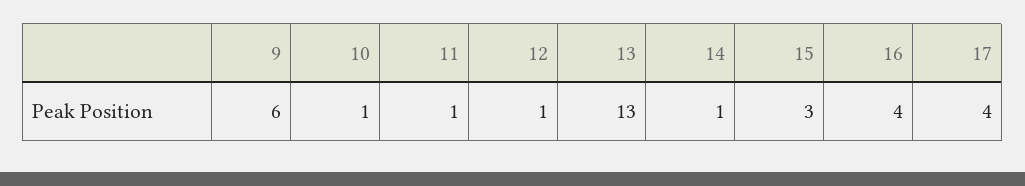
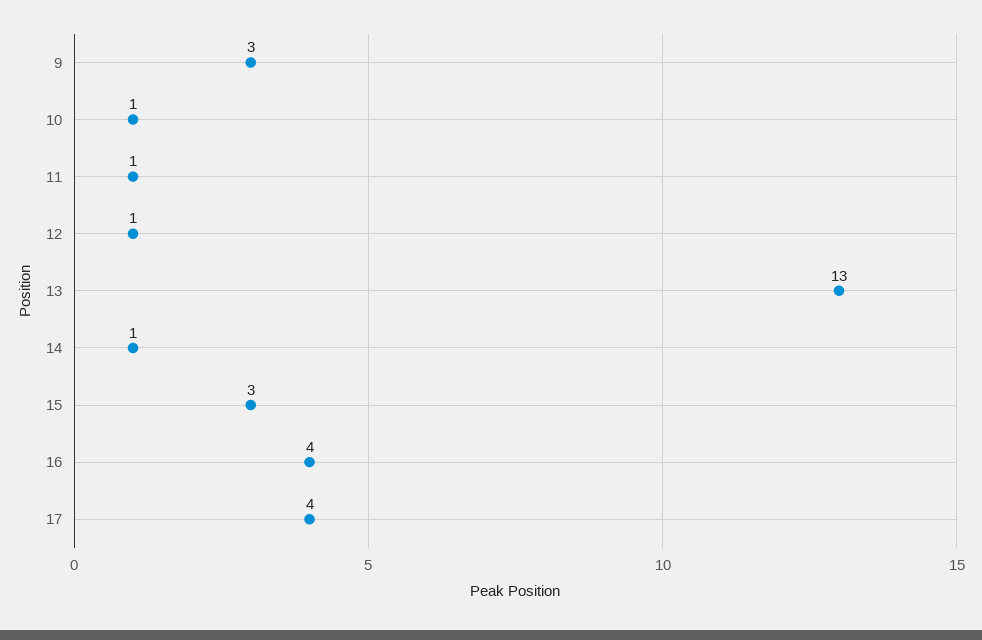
  {
-   "9": 6,
+   "9": 3,
    "10": 1,
    "11": 1,
    "12": 1,
    "13": 13,
    "14": 1,
    "15": 3,
    "16": 4,
    "17": 4
  }

